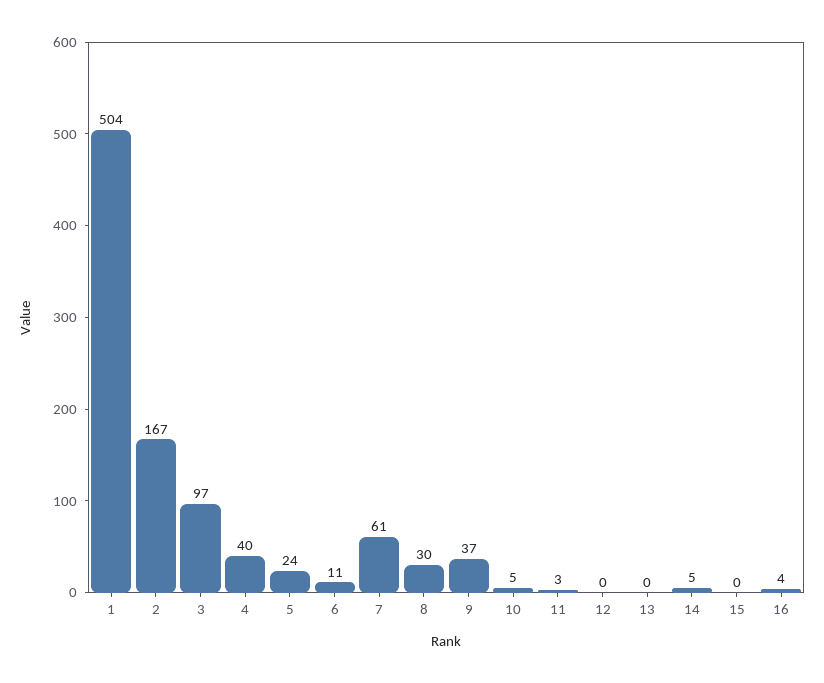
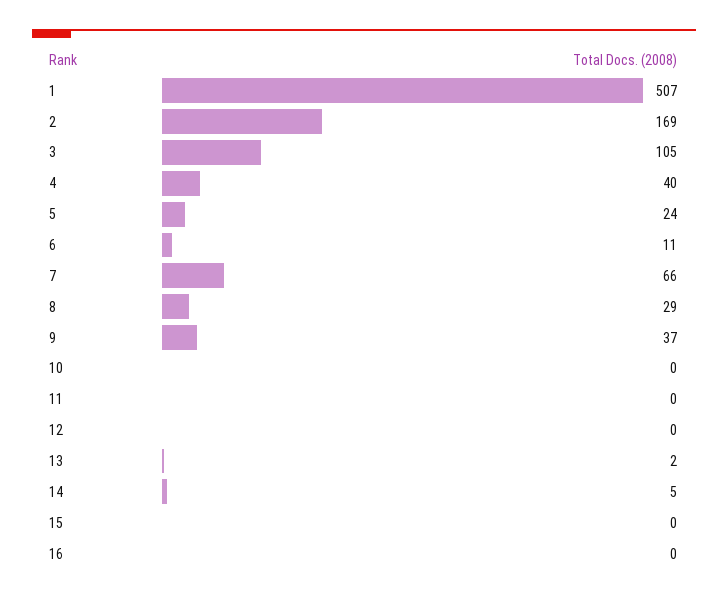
  {
-   "1": 504,
+   "1": 507,
-   "2": 167,
+   "2": 169,
-   "3": 97,
+   "3": 105,
    "4": 40,
    "5": 24,
    "6": 11,
-   "7": 61,
+   "7": 66,
-   "8": 30,
+   "8": 29,
    "9": 37,
-   "10": 5,
+   "10": 0,
-   "11": 3,
+   "11": 0,
    "12": 0,
-   "13": 0,
+   "13": 2,
    "14": 5,
    "15": 0,
-   "16": 4
+   "16": 0
  }

